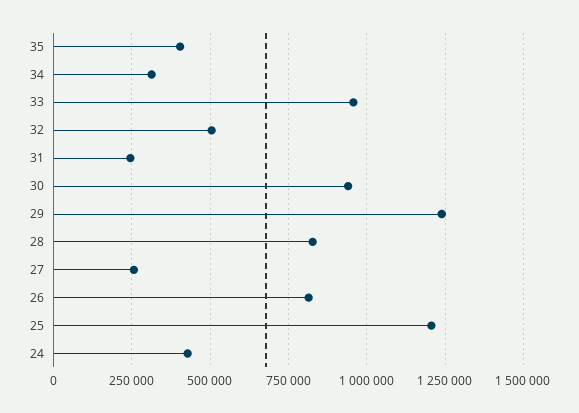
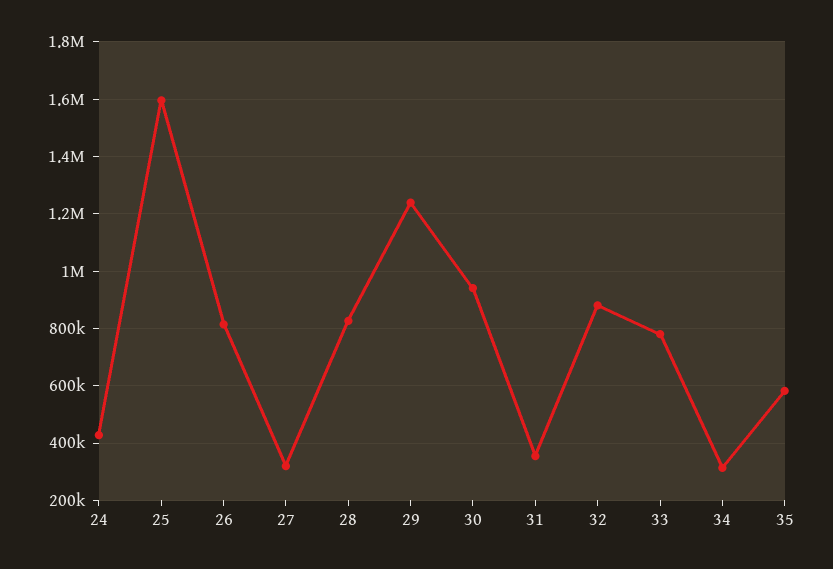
  {
-   "35": 400000,
+   "35": 575000,
    "34": 325000,
-   "33": 950000,
+   "33": 775000,
-   "32": 500000,
+   "32": 875000,
-   "31": 250000,
+   "31": 350000,
    "30": 950000,
    "29": 1250000,
    "28": 825000,
-   "27": 250000,
+   "27": 325000,
    "26": 825000,
-   "25": 1200000,
+   "25": 1600000,
    "24": 425000
  }

